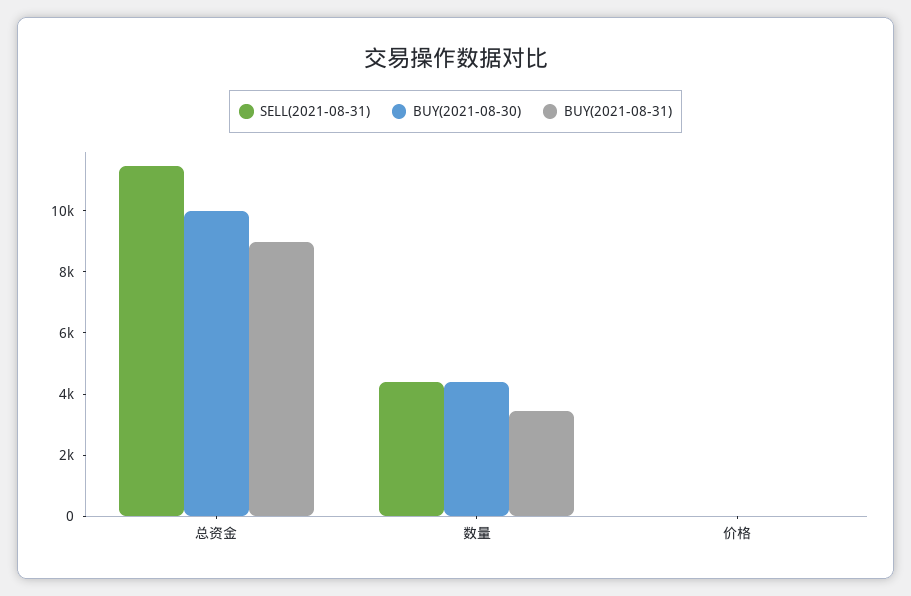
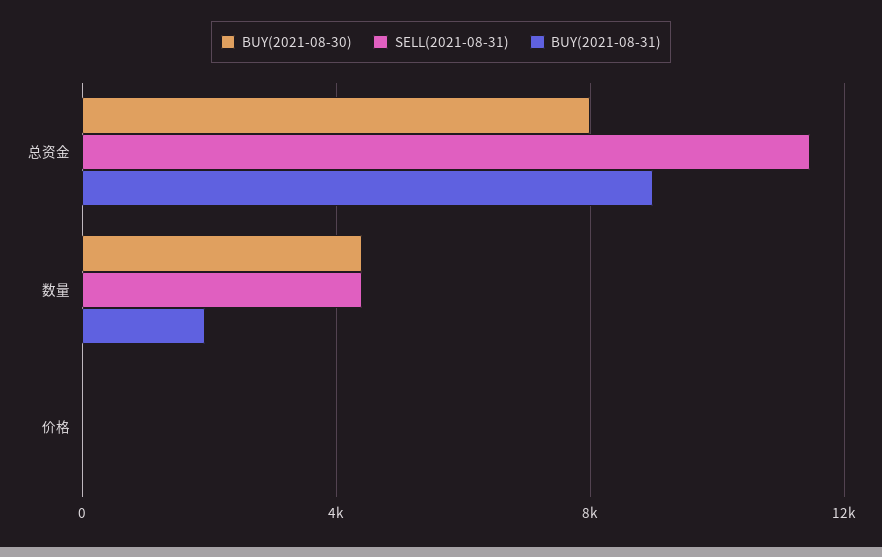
  {
    "SELL(2021-08-31)": {
      "总资金": 11500,
      "数量": 4500,
      "价格": 0
    },
    "BUY(2021-08-30)": {
-     "总资金": 10000,
+     "总资金": 8000,
      "数量": 4500,
      "价格": 0
    },
    "BUY(2021-08-31)": {
      "总资金": 9000,
-     "数量": 3500,
+     "数量": 2000,
      "价格": 0
    }
  }

